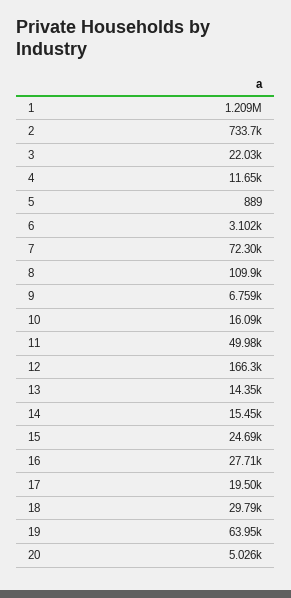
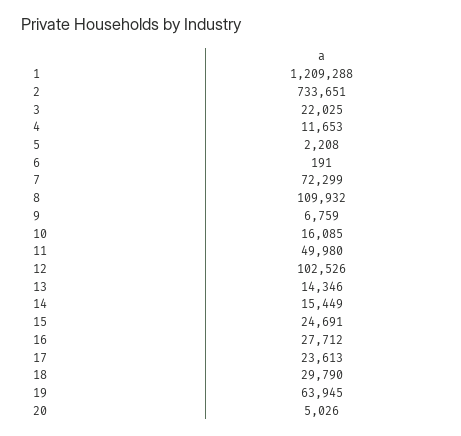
  {
    "1": 1209288,
    "2": 733651,
    "3": 22025,
    "4": 11653,
-   "5": 889,
+   "5": 2208,
-   "6": 3102,
+   "6": 191,
    "7": 72299,
    "8": 109932,
    "9": 6759,
    "10": 16085,
    "11": 49980,
-   "12": 166300,
+   "12": 102526,
    "13": 14346,
    "14": 15449,
    "15": 24691,
    "16": 27712,
-   "17": 19500,
+   "17": 23613,
    "18": 29790,
    "19": 63945,
    "20": 5026
  }

